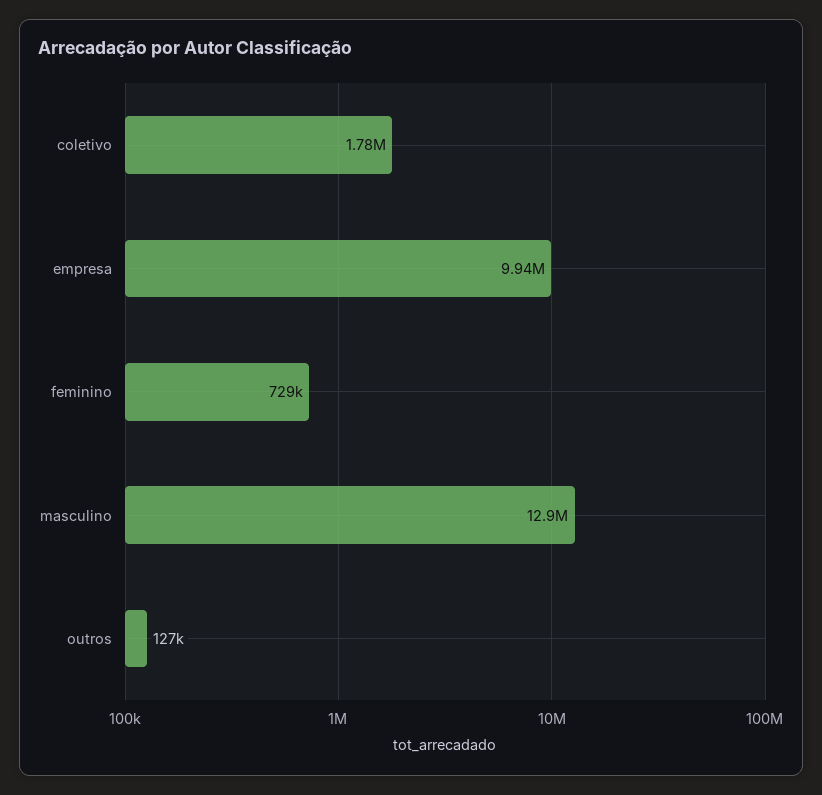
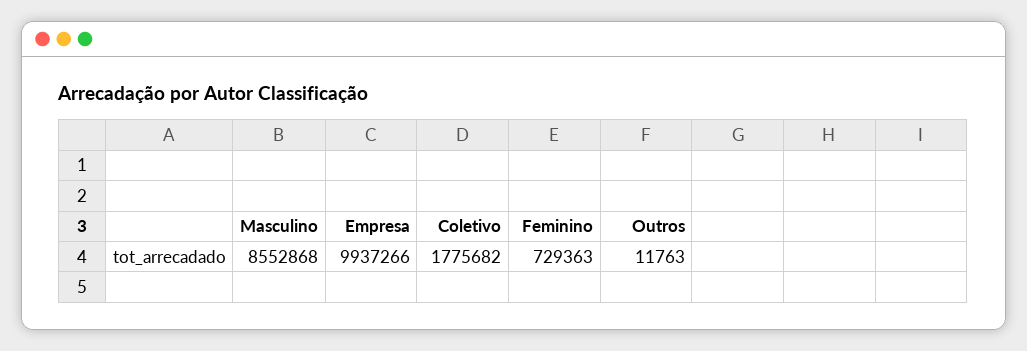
  {
    "coletivo": 1775682,
    "empresa": 9937266,
    "feminino": 729363,
-   "masculino": 12900000,
+   "masculino": 8552868,
-   "outros": 127000
+   "outros": 11763
  }

